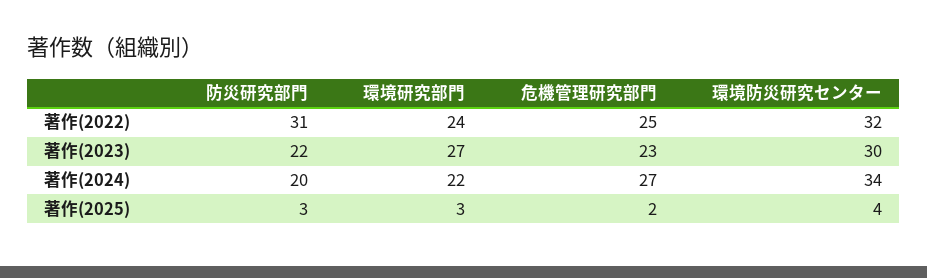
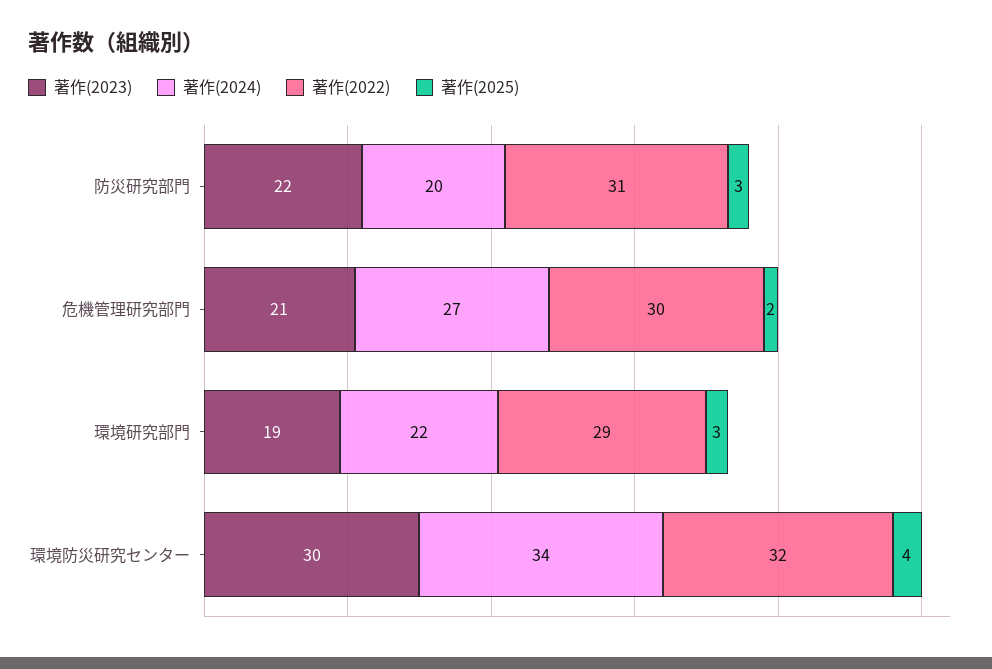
  {
    "著作(2022)": {
      "防災研究部門": 31,
-     "環境研究部門": 24,
+     "環境研究部門": 29,
-     "危機管理研究部門": 25,
+     "危機管理研究部門": 30,
      "環境防災研究センター": 32
    },
    "著作(2023)": {
      "防災研究部門": 22,
-     "環境研究部門": 27,
+     "環境研究部門": 19,
-     "危機管理研究部門": 23,
+     "危機管理研究部門": 21,
      "環境防災研究センター": 30
    },
    "著作(2024)": {
      "防災研究部門": 20,
      "環境研究部門": 22,
      "危機管理研究部門": 27,
      "環境防災研究センター": 34
    },
    "著作(2025)": {
      "防災研究部門": 3,
      "環境研究部門": 3,
      "危機管理研究部門": 2,
      "環境防災研究センター": 4
    }
  }

